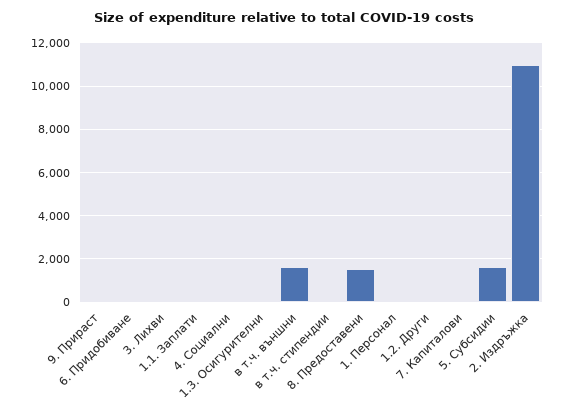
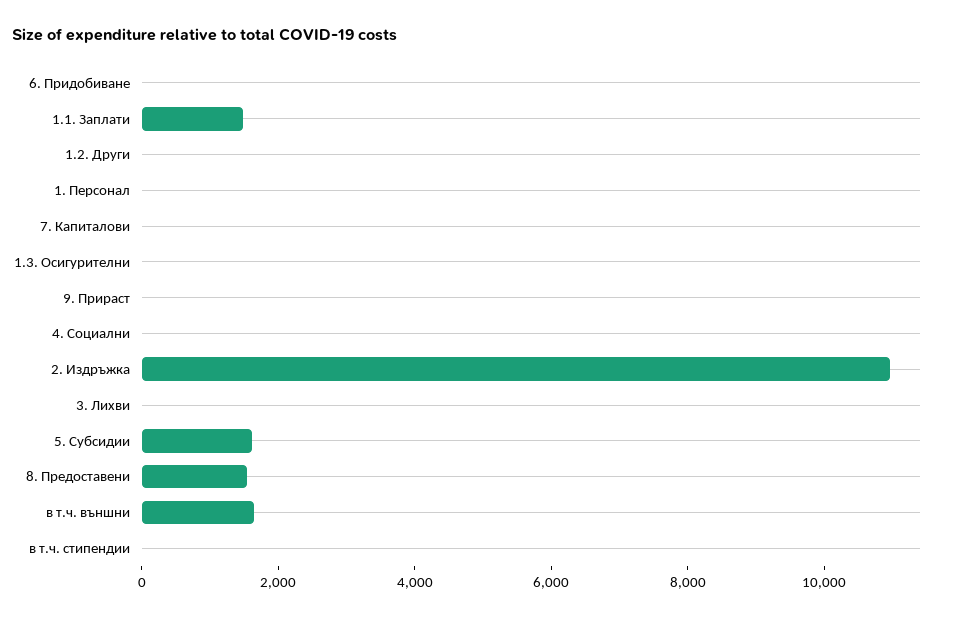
  {
    "9. Прираст": 0,
    "6. Придобиване": 0,
    "3. Лихви": 0,
-   "1.1. Заплати": 0,
+   "1.1. Заплати": 1500,
    "4. Социални": 0,
    "1.3. Осигурителни": 0,
    "в т.ч. външни": 1500,
    "в т.ч. стипендии": 0,
    "8. Предоставени": 1500,
    "1. Персонал": 0,
    "1.2. Други": 0,
    "7. Капиталови": 0,
    "5. Субсидии": 1500,
    "2. Издръжка": 11000
  }

